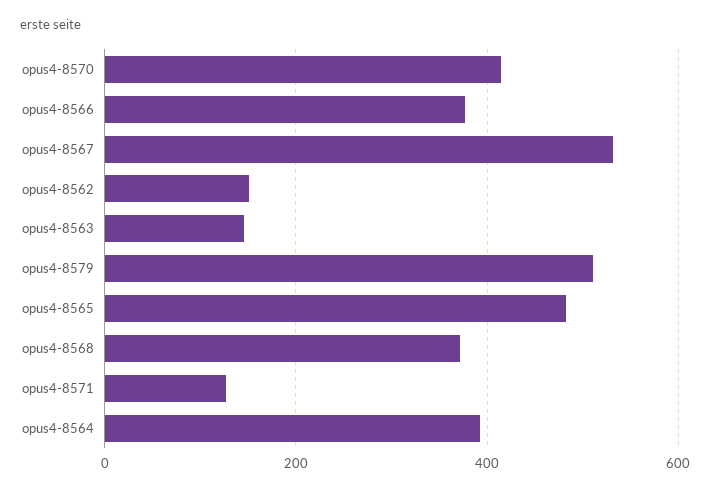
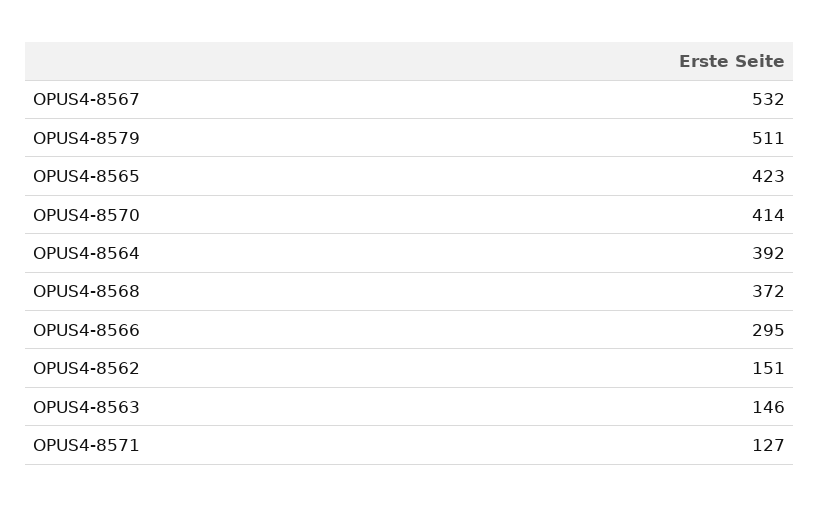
  {
    "opus4-8570": 414,
-   "opus4-8566": 380,
+   "opus4-8566": 295,
    "opus4-8567": 532,
    "opus4-8562": 151,
    "opus4-8563": 146,
    "opus4-8579": 511,
-   "opus4-8565": 480,
+   "opus4-8565": 423,
    "opus4-8568": 372,
    "opus4-8571": 127,
    "opus4-8564": 392
  }

